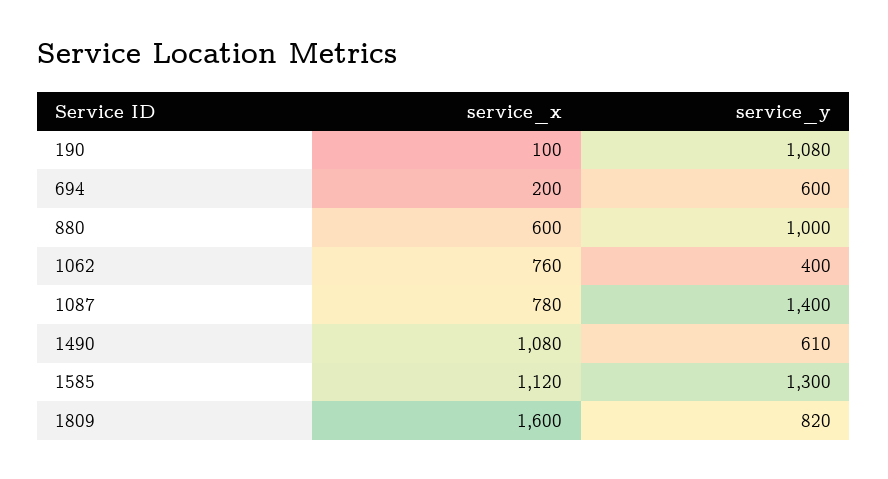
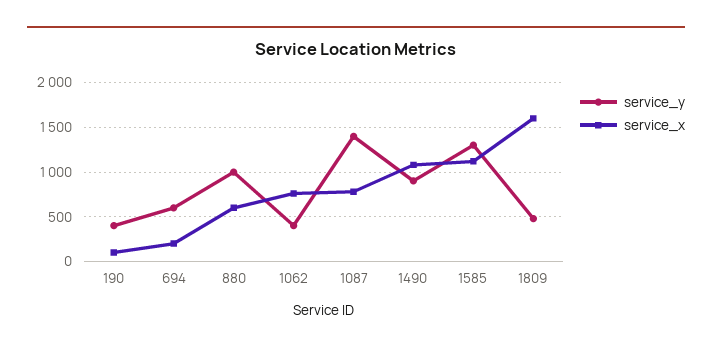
  {
    "service_x": {
      "190": 100,
      "694": 200,
      "880": 600,
      "1062": 760,
      "1087": 780,
      "1490": 1080,
      "1585": 1120,
      "1809": 1600
    },
    "service_y": {
-     "190": 1080,
+     "190": 400,
      "694": 600,
      "880": 1000,
      "1062": 400,
      "1087": 1400,
-     "1490": 610,
+     "1490": 900,
      "1585": 1300,
-     "1809": 820
+     "1809": 500
    }
  }

